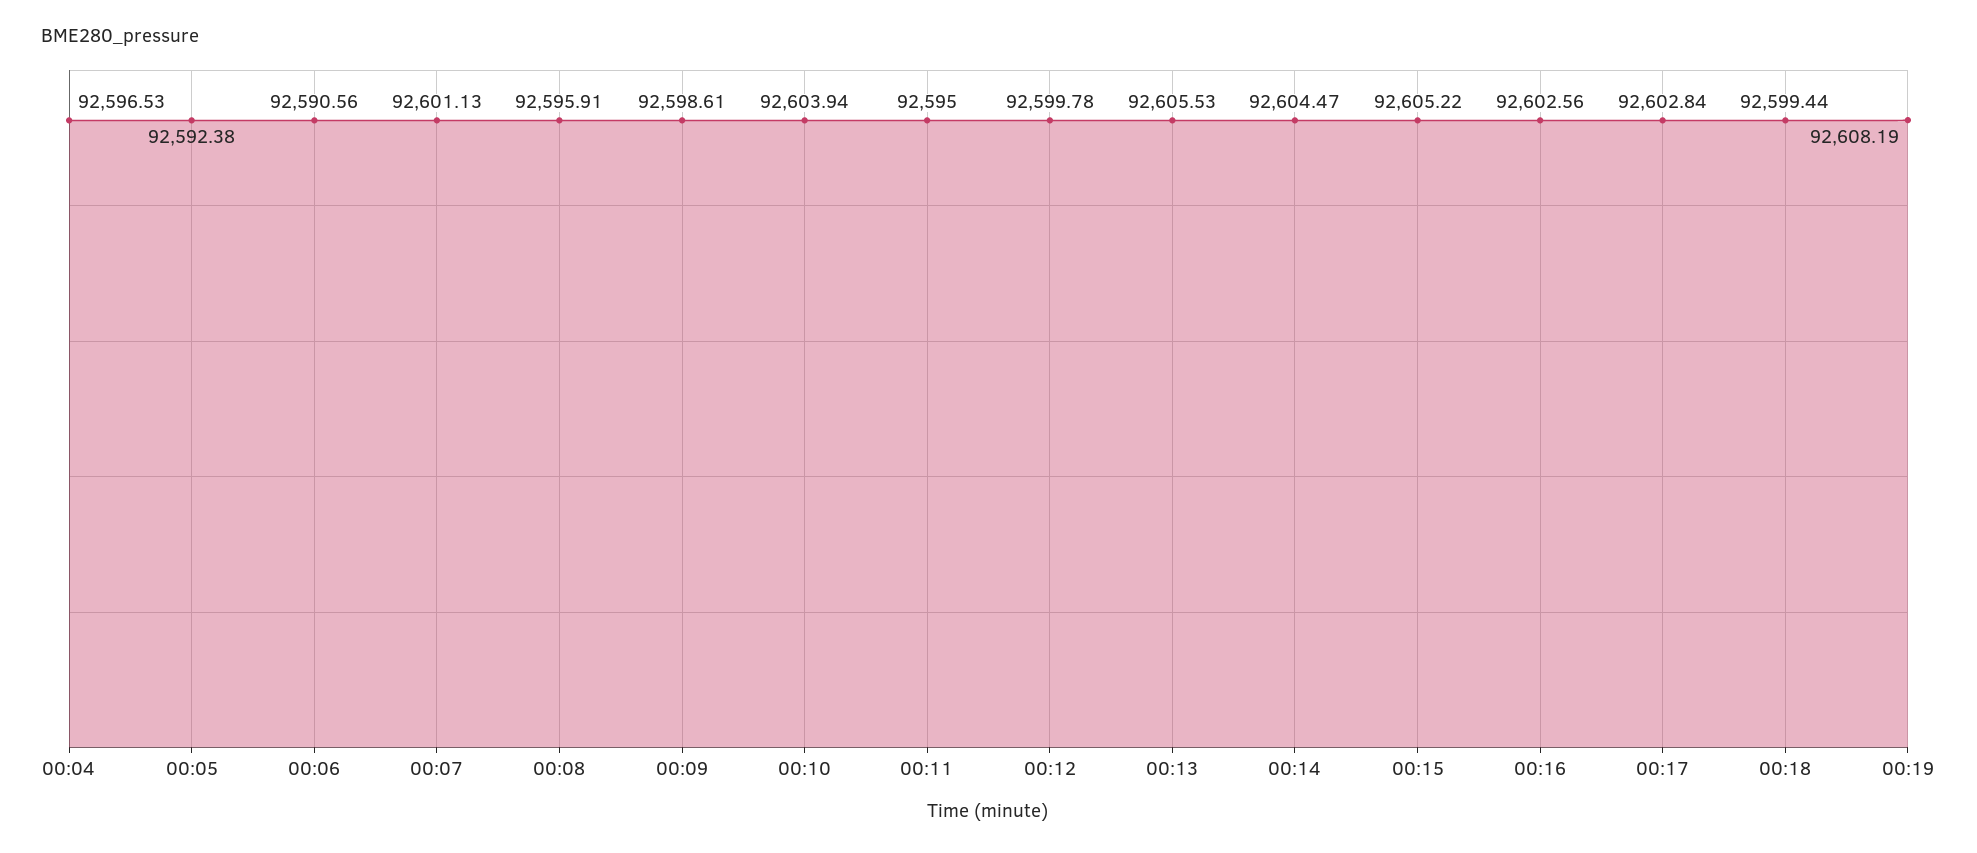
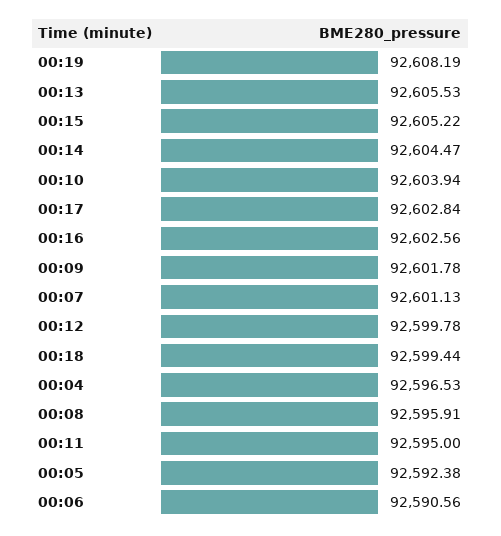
  {
    "00:04": 92596.53,
    "00:05": 92592.38,
    "00:06": 92590.56,
    "00:07": 92601.13,
    "00:08": 92595.91,
-   "00:09": 92598.61,
+   "00:09": 92601.78,
    "00:10": 92603.94,
    "00:11": 92595,
    "00:12": 92599.78,
    "00:13": 92605.53,
    "00:14": 92604.47,
    "00:15": 92605.22,
    "00:16": 92602.56,
    "00:17": 92602.84,
    "00:18": 92599.44,
    "00:19": 92608.19
  }

